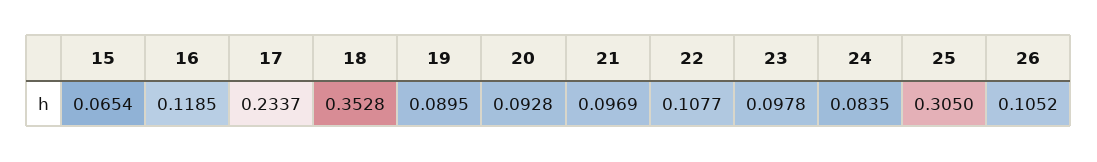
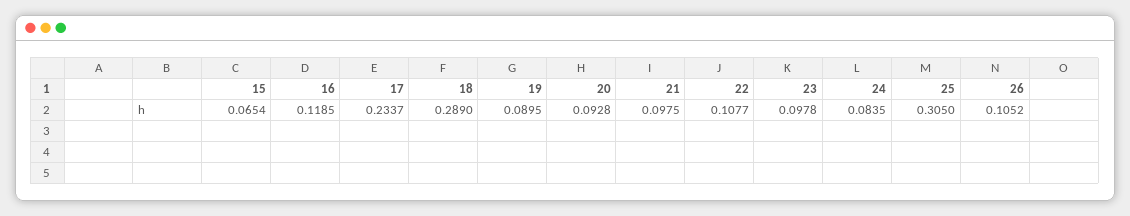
  {
    "15": 0.0654,
    "16": 0.1185,
    "17": 0.2337,
-   "18": 0.3528,
+   "18": 0.289,
    "19": 0.0895,
    "20": 0.0928,
-   "21": 0.0969,
+   "21": 0.0975,
    "22": 0.1077,
    "23": 0.0978,
    "24": 0.0835,
    "25": 0.305,
    "26": 0.1052
  }

